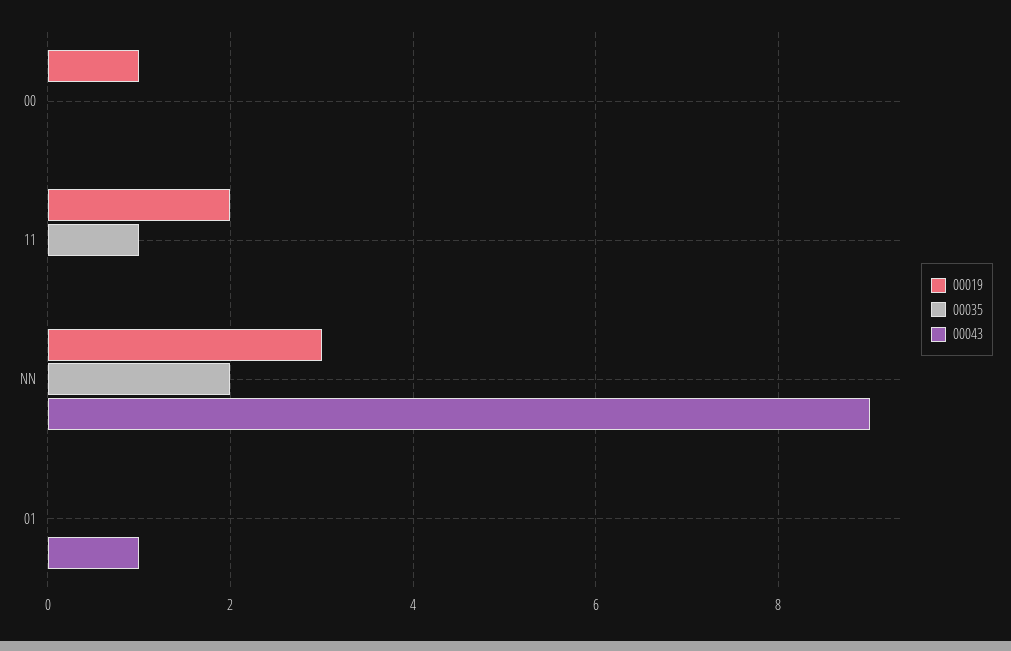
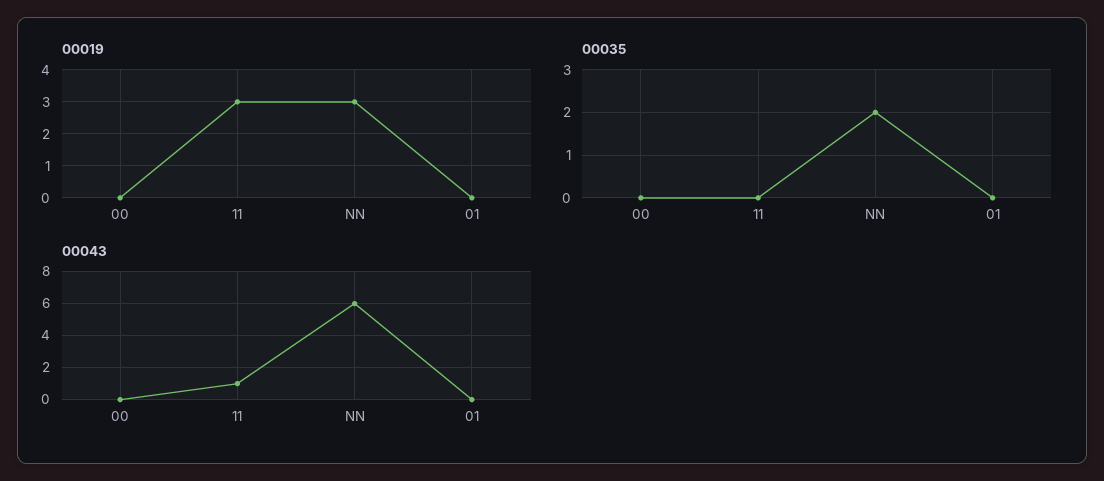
  {
    "00019": {
-     "00": 1,
+     "00": 0,
-     "11": 2,
+     "11": 3,
      "NN": 3,
      "01": 0
    },
    "00035": {
      "00": 0,
-     "11": 1,
+     "11": 0,
      "NN": 2,
      "01": 0
    },
    "00043": {
      "00": 0,
-     "11": 0,
+     "11": 1,
-     "NN": 9,
+     "NN": 6,
-     "01": 1
+     "01": 0
    }
  }

